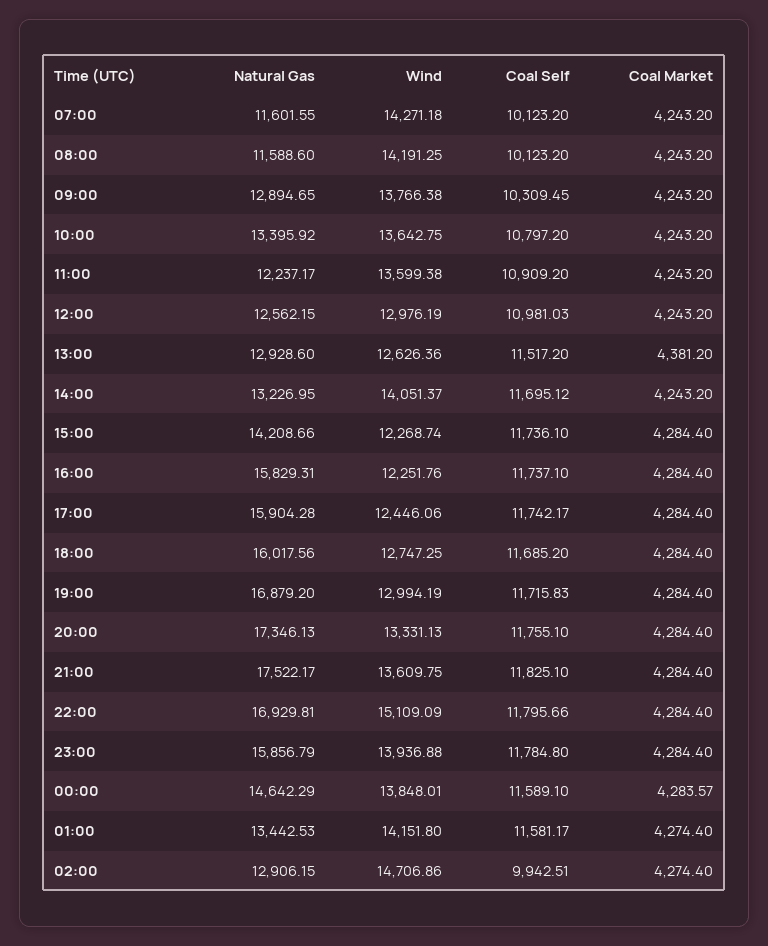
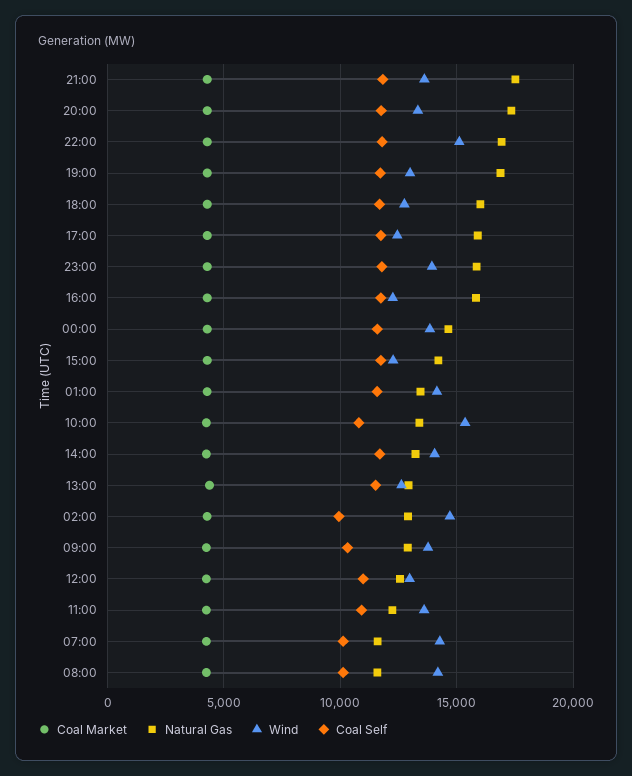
  {
    "Natural Gas": {
      "07:00": 11601.55,
      "08:00": 11588.6,
      "09:00": 12894.65,
      "10:00": 13395.92,
      "11:00": 12237.17,
      "12:00": 12562.15,
      "13:00": 12928.6,
      "14:00": 13226.95,
      "15:00": 14208.66,
      "16:00": 15829.31,
      "17:00": 15904.28,
      "18:00": 16017.56,
      "19:00": 16879.2,
      "20:00": 17346.13,
      "21:00": 17522.17,
      "22:00": 16929.81,
      "23:00": 15856.79,
      "00:00": 14642.29,
      "01:00": 13442.53,
      "02:00": 12906.15
    },
    "Wind": {
      "07:00": 14271.18,
      "08:00": 14191.25,
      "09:00": 13766.38,
-     "10:00": 13642.75,
+     "10:00": 15500,
      "11:00": 13599.38,
      "12:00": 12976.19,
      "13:00": 12626.36,
      "14:00": 14051.37,
      "15:00": 12268.74,
      "16:00": 12251.76,
      "17:00": 12446.06,
      "18:00": 12747.25,
      "19:00": 12994.19,
      "20:00": 13331.13,
      "21:00": 13609.75,
      "22:00": 15109.09,
      "23:00": 13936.88,
      "00:00": 13848.01,
      "01:00": 14151.8,
      "02:00": 14706.86
    },
    "Coal Self": {
      "07:00": 10123.2,
      "08:00": 10123.2,
      "09:00": 10309.45,
      "10:00": 10797.2,
      "11:00": 10909.2,
      "12:00": 10981.03,
      "13:00": 11517.2,
      "14:00": 11695.12,
      "15:00": 11736.1,
      "16:00": 11737.1,
      "17:00": 11742.17,
      "18:00": 11685.2,
      "19:00": 11715.83,
      "20:00": 11755.1,
      "21:00": 11825.1,
      "22:00": 11795.66,
      "23:00": 11784.8,
      "00:00": 11589.1,
      "01:00": 11581.17,
      "02:00": 9942.51
    },
    "Coal Market": {
      "07:00": 4243.2,
      "08:00": 4243.2,
      "09:00": 4243.2,
      "10:00": 4243.2,
      "11:00": 4243.2,
      "12:00": 4243.2,
      "13:00": 4381.2,
      "14:00": 4243.2,
      "15:00": 4284.4,
      "16:00": 4284.4,
      "17:00": 4284.4,
      "18:00": 4284.4,
      "19:00": 4284.4,
      "20:00": 4284.4,
      "21:00": 4284.4,
      "22:00": 4284.4,
      "23:00": 4284.4,
      "00:00": 4283.57,
      "01:00": 4274.4,
      "02:00": 4274.4
    }
  }

